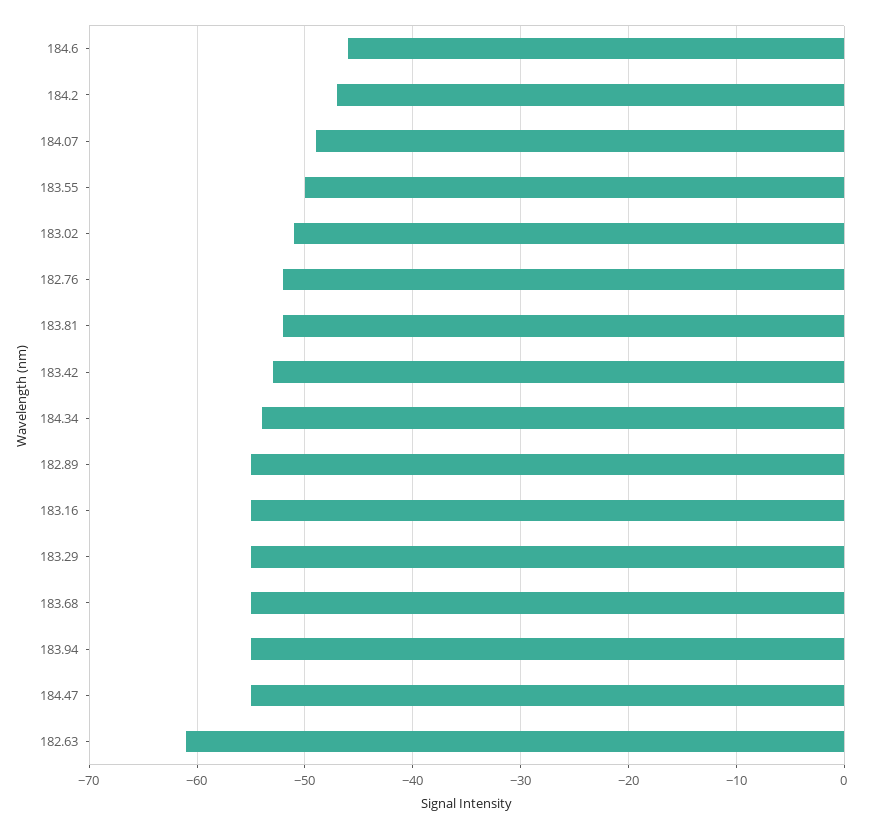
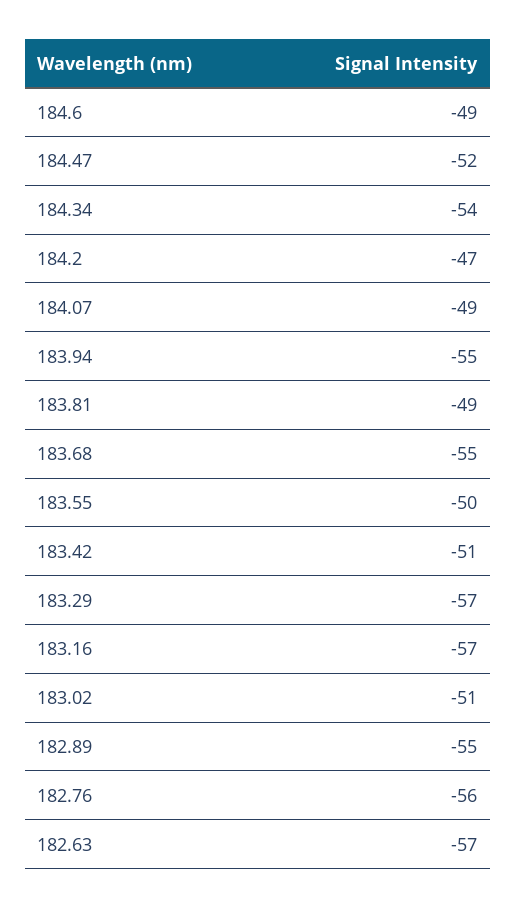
  {
-   "184.6": -46,
+   "184.6": -49,
    "184.2": -47,
    "184.07": -49,
    "183.55": -50,
    "183.02": -51,
-   "182.76": -52,
+   "182.76": -56,
-   "183.81": -52,
+   "183.81": -49,
-   "183.42": -53,
+   "183.42": -51,
    "184.34": -54,
    "182.89": -55,
-   "183.16": -55,
+   "183.16": -57,
-   "183.29": -55,
+   "183.29": -57,
    "183.68": -55,
    "183.94": -55,
-   "184.47": -55,
+   "184.47": -52,
-   "182.63": -61
+   "182.63": -57
  }

